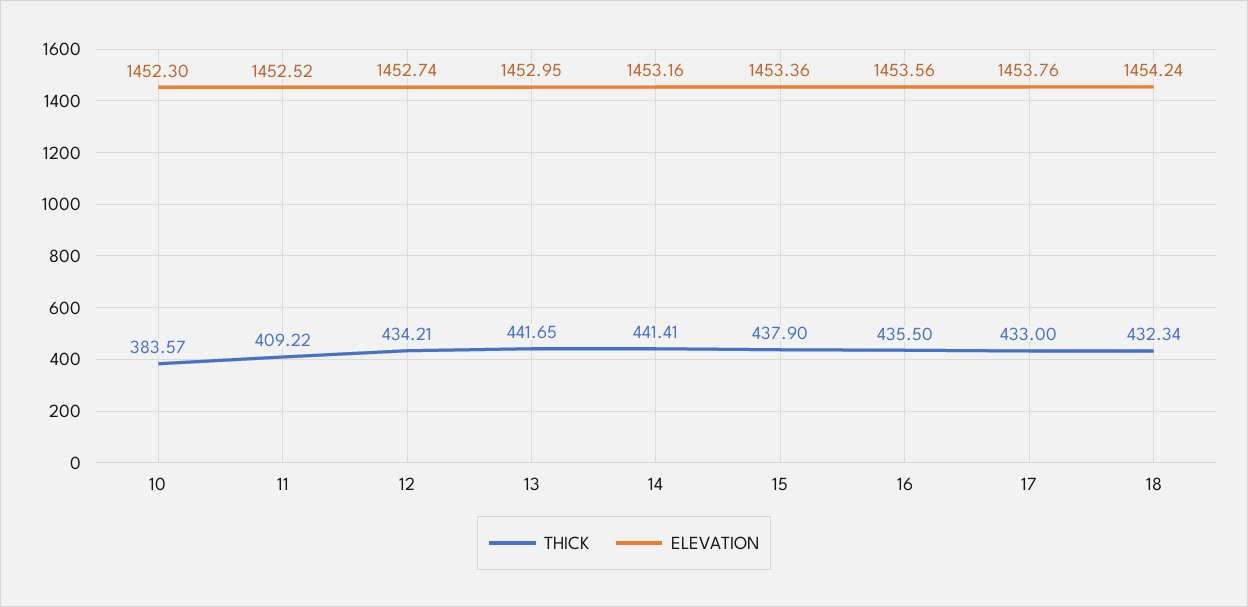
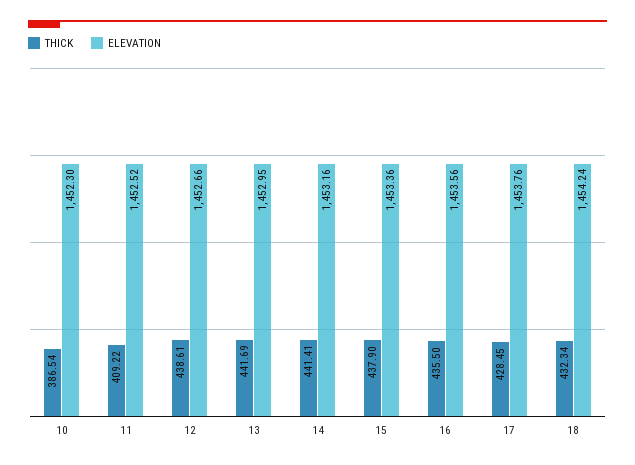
  {
    "THICK": {
-     "10": 383.57,
+     "10": 386.54,
      "11": 409.22,
-     "12": 434.21,
+     "12": 438.61,
-     "13": 441.65,
+     "13": 441.69,
      "14": 441.41,
      "15": 437.9,
      "16": 435.5,
-     "17": 433,
+     "17": 428.45,
      "18": 432.34
    },
    "ELEVATION": {
      "10": 1452.3,
      "11": 1452.52,
-     "12": 1452.74,
+     "12": 1452.66,
      "13": 1452.95,
      "14": 1453.16,
      "15": 1453.36,
      "16": 1453.56,
      "17": 1453.76,
      "18": 1454.24
    }
  }

